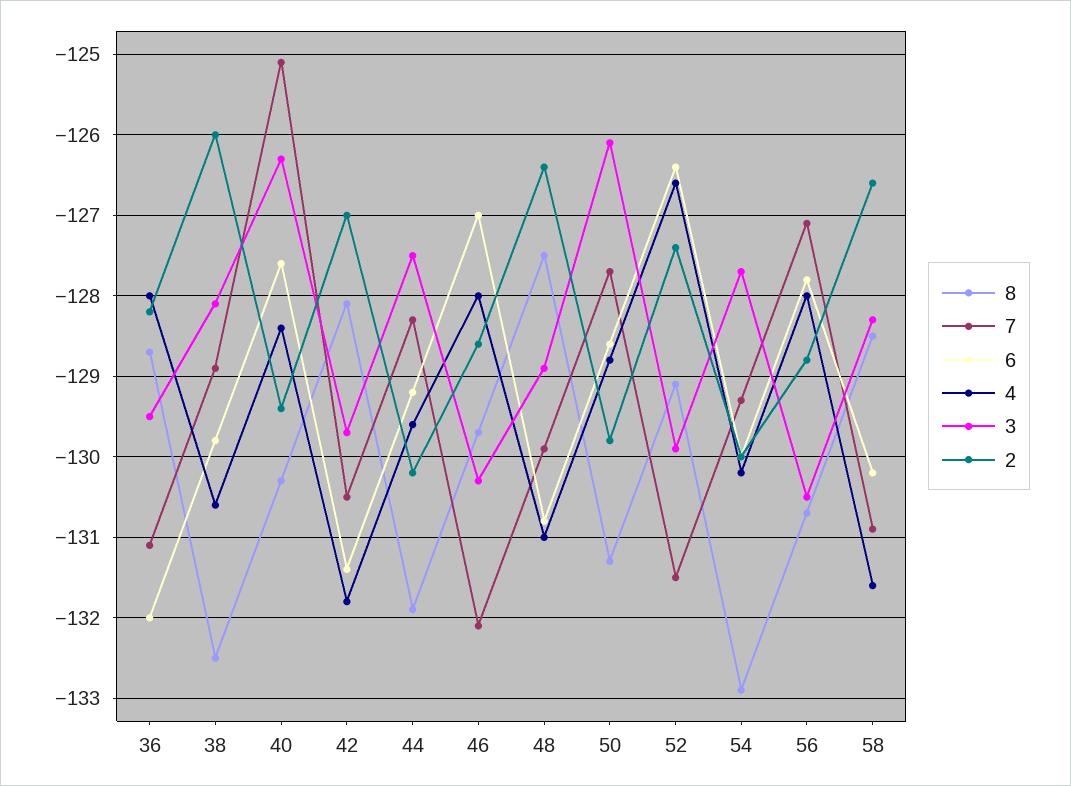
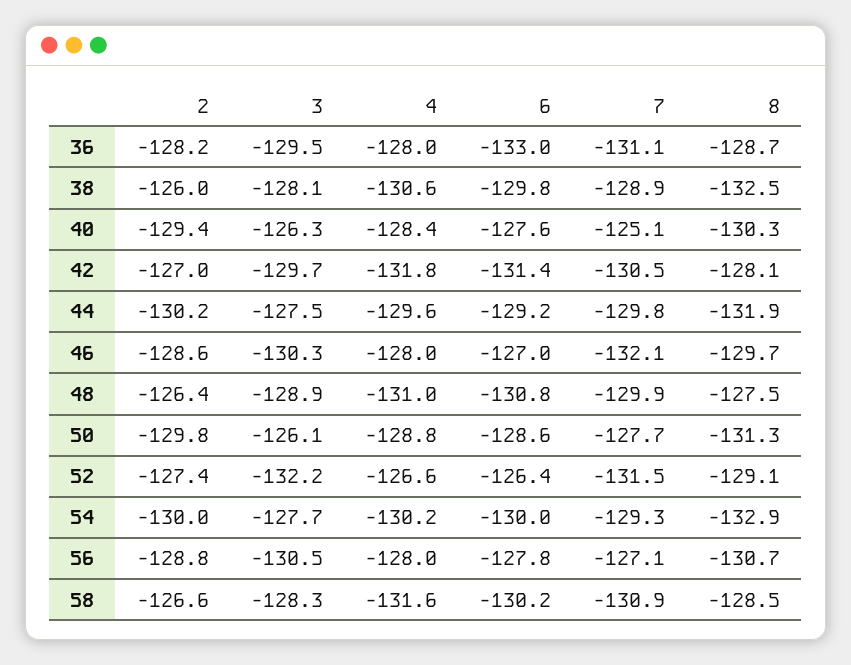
  {
    "8": {
      "36": -128.7,
      "38": -132.5,
      "40": -130.3,
      "42": -128.1,
      "44": -131.9,
      "46": -129.7,
      "48": -127.5,
      "50": -131.3,
      "52": -129.1,
      "54": -132.9,
      "56": -130.7,
      "58": -128.5
    },
    "7": {
      "36": -131.1,
      "38": -128.9,
      "40": -125.1,
      "42": -130.5,
-     "44": -128.3,
+     "44": -129.8,
      "46": -132.1,
      "48": -129.9,
      "50": -127.7,
      "52": -131.5,
      "54": -129.3,
      "56": -127.1,
      "58": -130.9
    },
    "6": {
-     "36": -132,
+     "36": -133,
      "38": -129.8,
      "40": -127.6,
      "42": -131.4,
      "44": -129.2,
      "46": -127,
      "48": -130.8,
      "50": -128.6,
      "52": -126.4,
      "54": -130,
      "56": -127.8,
      "58": -130.2
    },
    "4": {
      "36": -128,
      "38": -130.6,
      "40": -128.4,
      "42": -131.8,
      "44": -129.6,
      "46": -128,
      "48": -131,
      "50": -128.8,
      "52": -126.6,
      "54": -130.2,
      "56": -128,
      "58": -131.6
    },
    "3": {
      "36": -129.5,
      "38": -128.1,
      "40": -126.3,
      "42": -129.7,
      "44": -127.5,
      "46": -130.3,
      "48": -128.9,
      "50": -126.1,
-     "52": -129.9,
+     "52": -132.2,
      "54": -127.7,
      "56": -130.5,
      "58": -128.3
    },
    "2": {
      "36": -128.2,
      "38": -126,
      "40": -129.4,
      "42": -127,
      "44": -130.2,
      "46": -128.6,
      "48": -126.4,
      "50": -129.8,
      "52": -127.4,
      "54": -130,
      "56": -128.8,
      "58": -126.6
    }
  }

